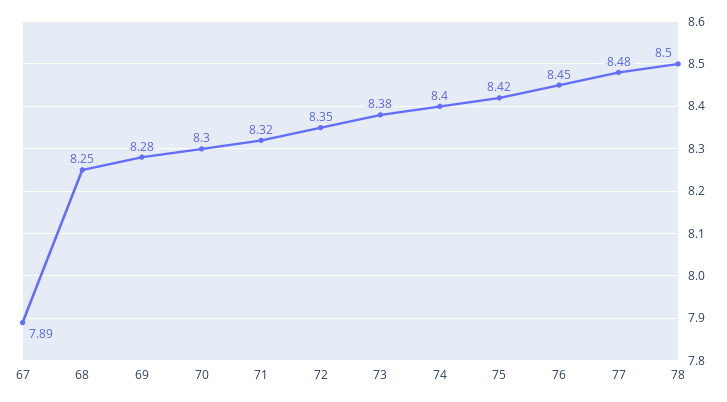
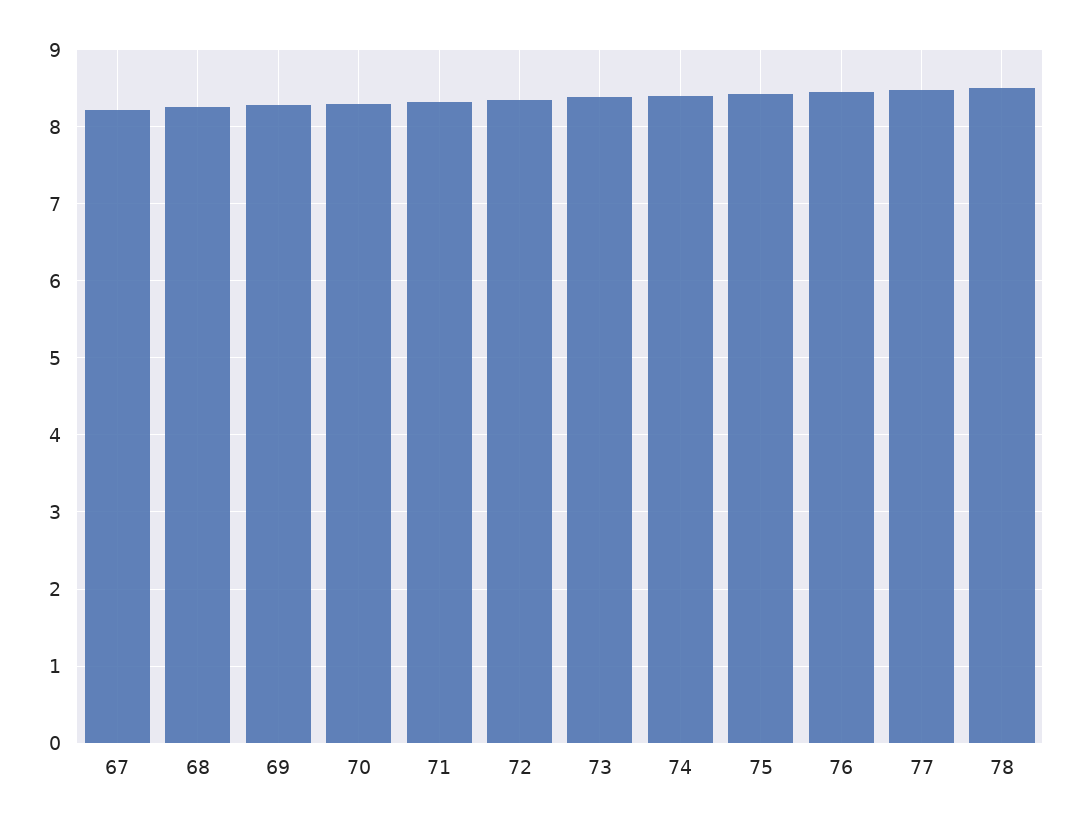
  {
-   "67": 7.89,
+   "67": 8.2,
    "68": 8.25,
    "69": 8.28,
    "70": 8.3,
    "71": 8.32,
    "72": 8.35,
    "73": 8.38,
    "74": 8.4,
    "75": 8.42,
    "76": 8.45,
    "77": 8.48,
    "78": 8.5
  }

